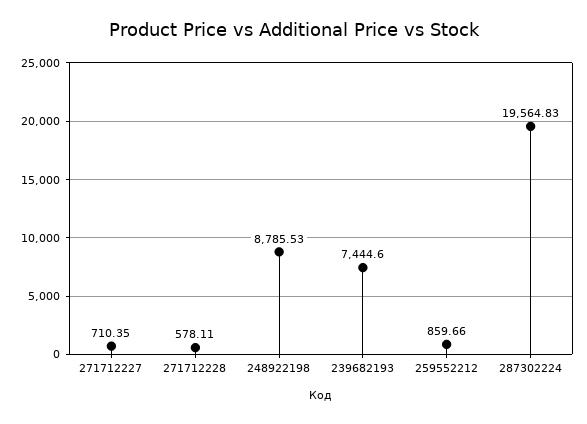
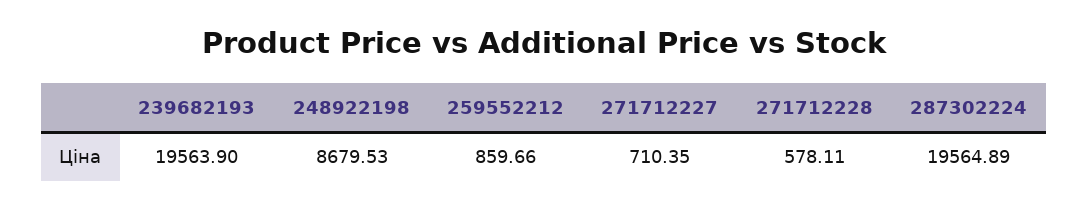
  {
    "271712227": 710.35,
    "271712228": 578.11,
-   "248922198": 8785.53,
+   "248922198": 8679.53,
-   "239682193": 7444.6,
+   "239682193": 19563.9,
    "259552212": 859.66,
-   "287302224": 19564.83
+   "287302224": 19564.89
  }

